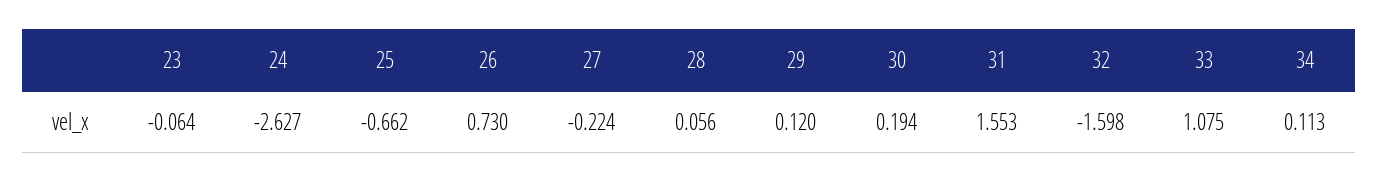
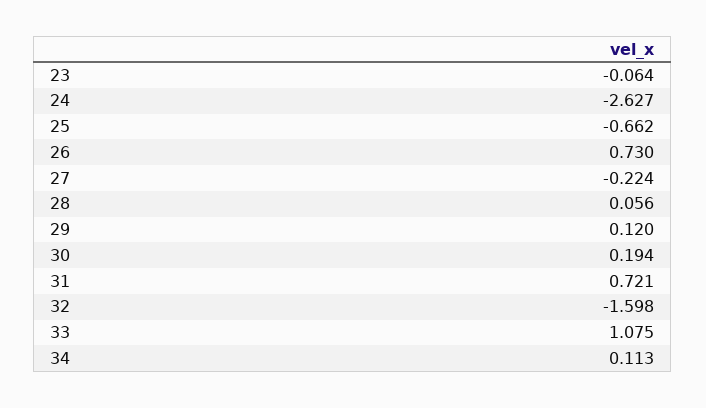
  {
    "23": -0.064,
    "24": -2.627,
    "25": -0.662,
    "26": 0.73,
    "27": -0.224,
    "28": 0.056,
    "29": 0.12,
    "30": 0.194,
-   "31": 1.553,
+   "31": 0.721,
    "32": -1.598,
    "33": 1.075,
    "34": 0.113
  }

